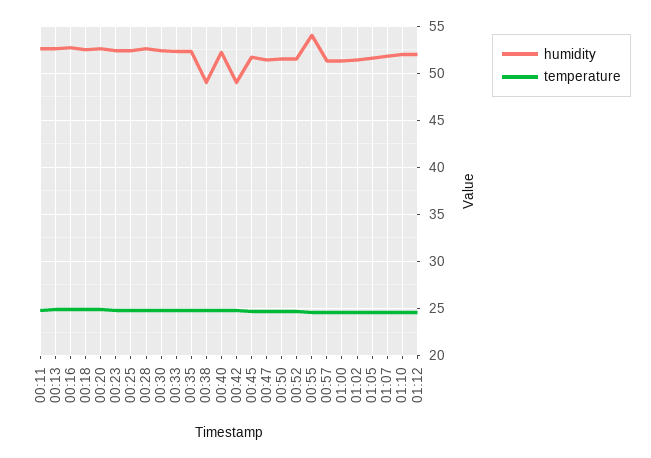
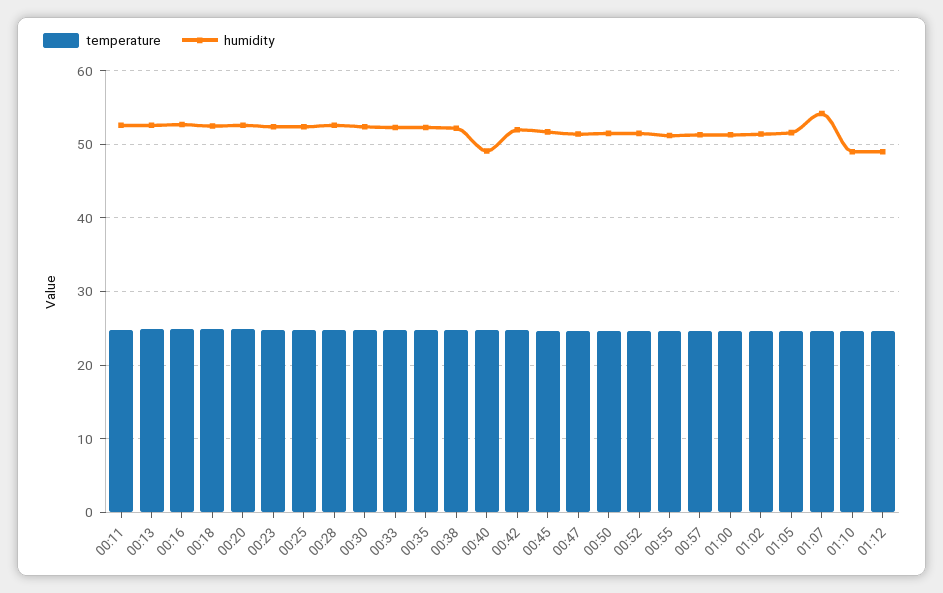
  {
    "humidity": {
      "00:11": 53,
      "00:13": 53,
      "00:16": 53,
      "00:18": 53,
      "00:20": 53,
      "00:23": 52,
      "00:25": 52,
      "00:28": 53,
      "00:30": 52,
      "00:33": 52,
      "00:35": 52,
-     "00:38": 49,
+     "00:38": 52,
-     "00:40": 52,
+     "00:40": 49,
-     "00:42": 49,
+     "00:42": 52,
      "00:45": 52,
      "00:47": 51,
      "00:50": 52,
      "00:52": 52,
-     "00:55": 54,
+     "00:55": 51,
      "00:57": 51,
      "01:00": 51,
      "01:02": 51,
      "01:05": 52,
-     "01:07": 52,
+     "01:07": 54,
-     "01:10": 52,
+     "01:10": 49,
-     "01:12": 52
+     "01:12": 49
    },
    "temperature": {
      "00:11": 25,
      "00:13": 25,
      "00:16": 25,
      "00:18": 25,
      "00:20": 25,
      "00:23": 25,
      "00:25": 25,
      "00:28": 25,
      "00:30": 25,
      "00:33": 25,
      "00:35": 25,
      "00:38": 25,
      "00:40": 25,
      "00:42": 25,
      "00:45": 25,
      "00:47": 25,
      "00:50": 25,
      "00:52": 25,
      "00:55": 25,
      "00:57": 25,
      "01:00": 25,
      "01:02": 25,
      "01:05": 25,
      "01:07": 25,
      "01:10": 25,
      "01:12": 25
    }
  }

